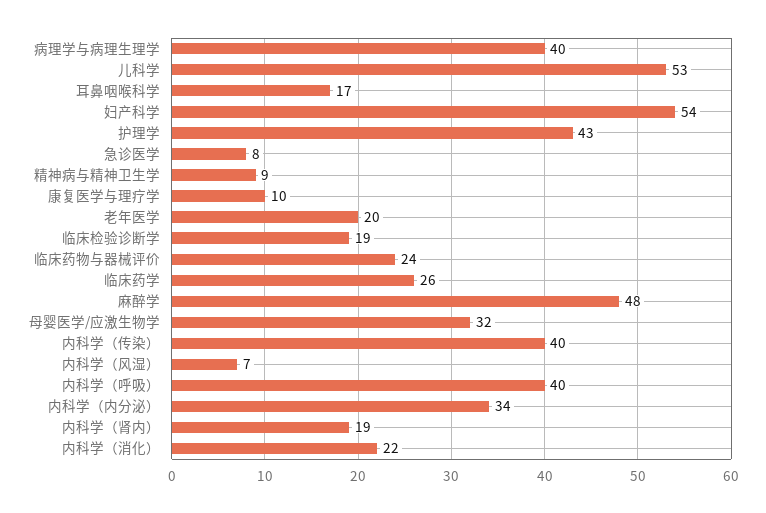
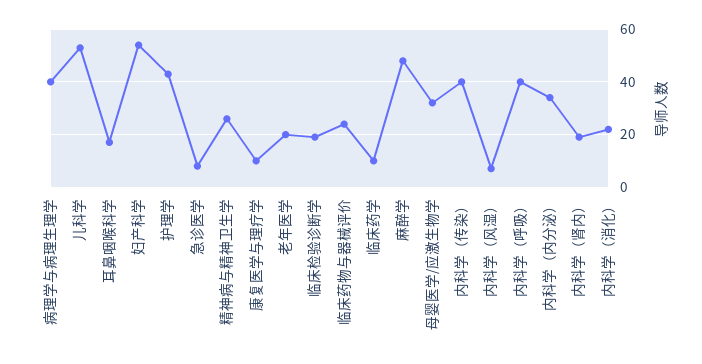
  {
    "病理学与病理生理学": 40,
    "儿科学": 53,
    "耳鼻咽喉科学": 17,
    "妇产科学": 54,
    "护理学": 43,
    "急诊医学": 8,
-   "精神病与精神卫生学": 9,
+   "精神病与精神卫生学": 25,
    "康复医学与理疗学": 10,
    "老年医学": 20,
    "临床检验诊断学": 19,
    "临床药物与器械评价": 24,
-   "临床药学": 26,
+   "临床药学": 10,
    "麻醉学": 48,
    "母婴医学/应激生物学": 32,
    "内科学（传染）": 40,
    "内科学（风湿）": 7,
    "内科学（呼吸）": 40,
    "内科学（内分泌）": 34,
    "内科学（肾内）": 19,
    "内科学（消化）": 22
  }

